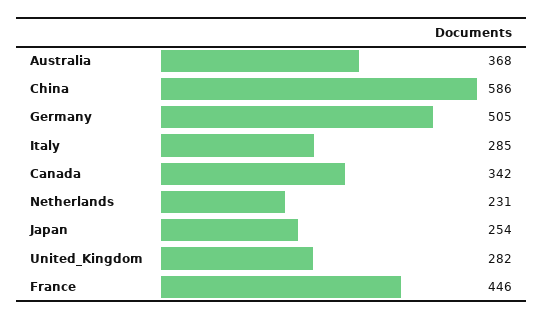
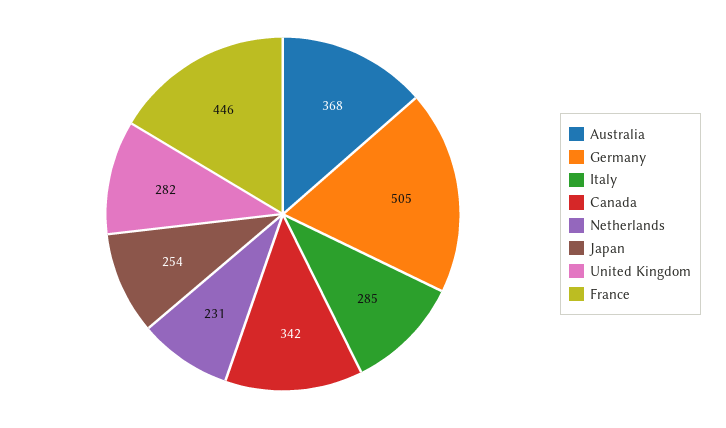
  {
    "Australia": 368,
-   "China": 586,
    "Germany": 505,
    "Italy": 285,
    "Canada": 342,
    "Netherlands": 231,
    "Japan": 254,
    "United_Kingdom": 282,
    "France": 446
  }

